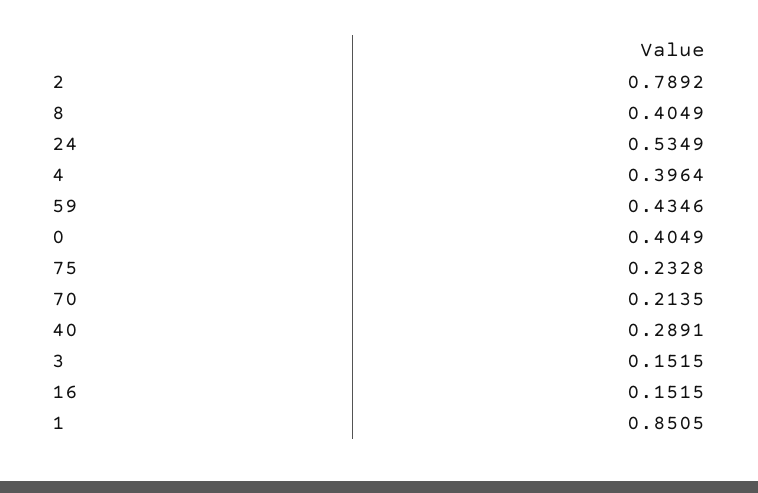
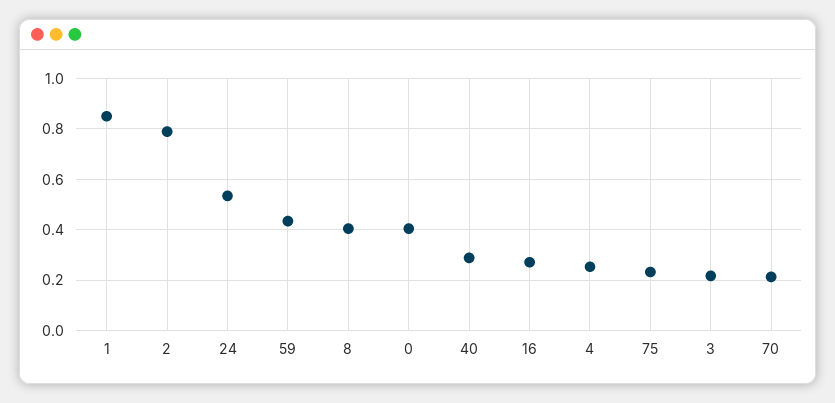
  {
    "2": 0.7892,
    "8": 0.4049,
    "24": 0.5349,
-   "4": 0.3964,
+   "4": 0.25,
    "59": 0.4346,
    "0": 0.4049,
    "75": 0.2328,
    "70": 0.2135,
    "40": 0.2891,
-   "3": 0.1515,
+   "3": 0.225,
-   "16": 0.1515,
+   "16": 0.275,
    "1": 0.8505
  }

